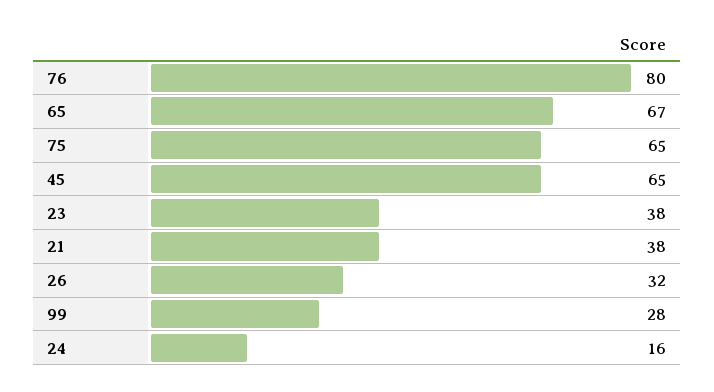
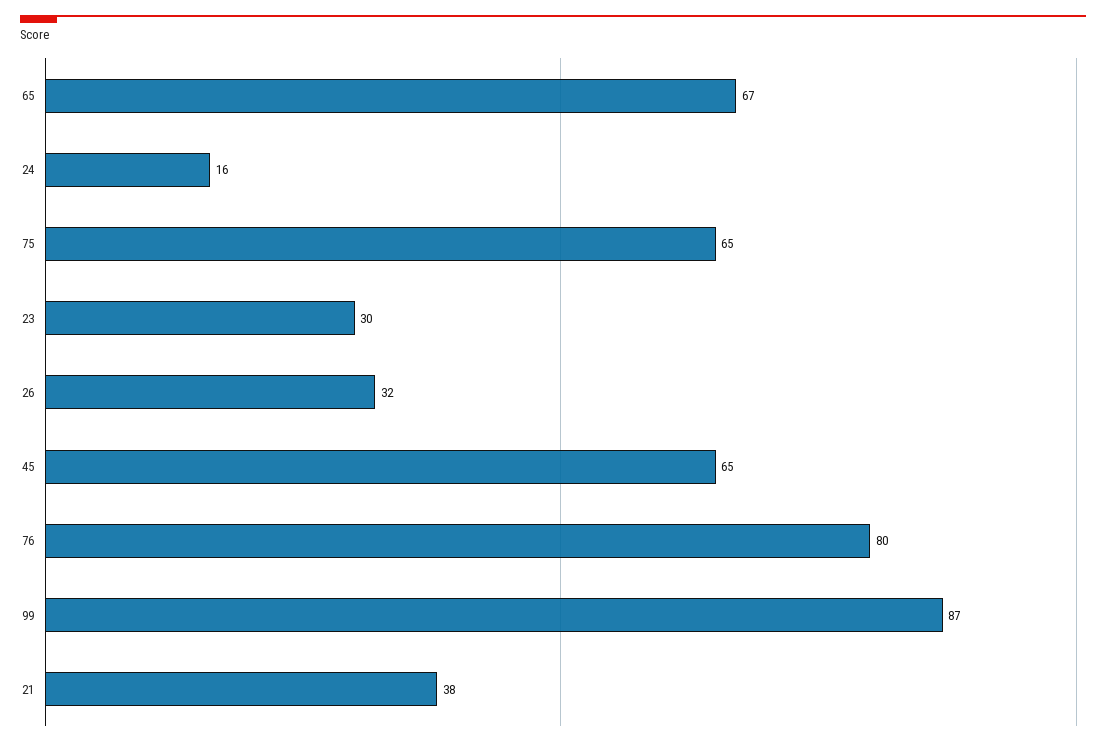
  {
    "76": 80,
    "65": 67,
    "75": 65,
    "45": 65,
-   "23": 38,
+   "23": 30,
    "21": 38,
    "26": 32,
-   "99": 28,
+   "99": 87,
    "24": 16
  }

